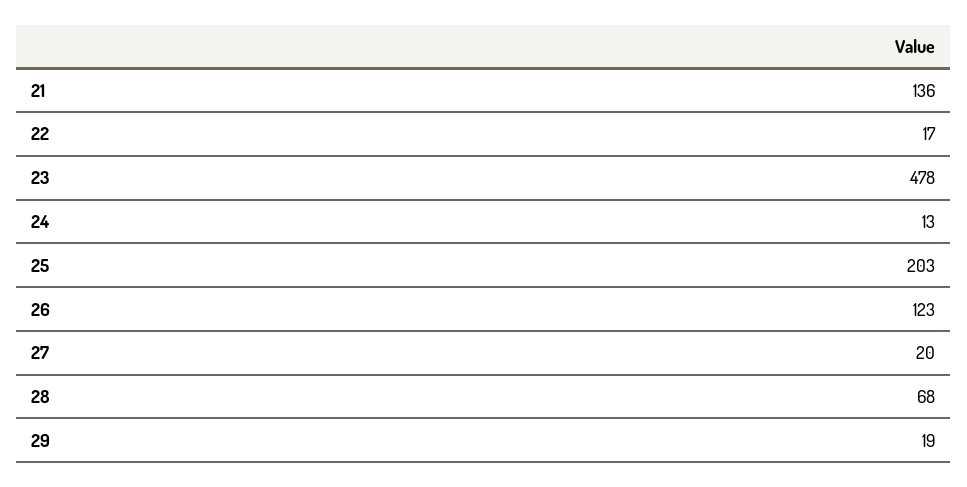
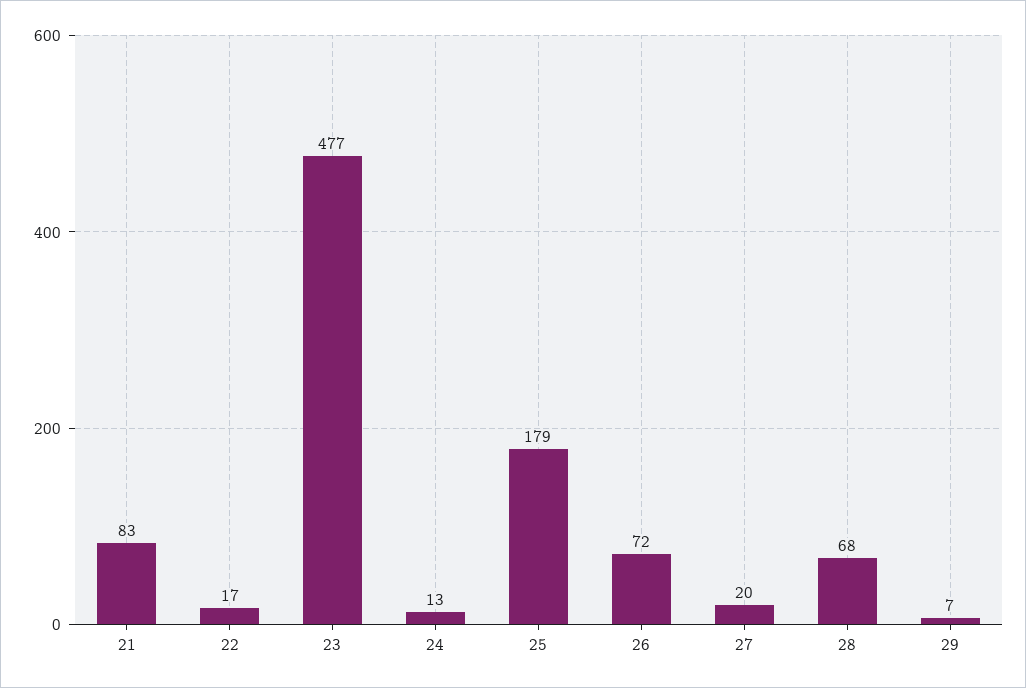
  {
-   "21": 136,
+   "21": 83,
    "22": 17,
-   "23": 478,
+   "23": 477,
    "24": 13,
-   "25": 203,
+   "25": 179,
-   "26": 123,
+   "26": 72,
    "27": 20,
    "28": 68,
-   "29": 19
+   "29": 7
  }

